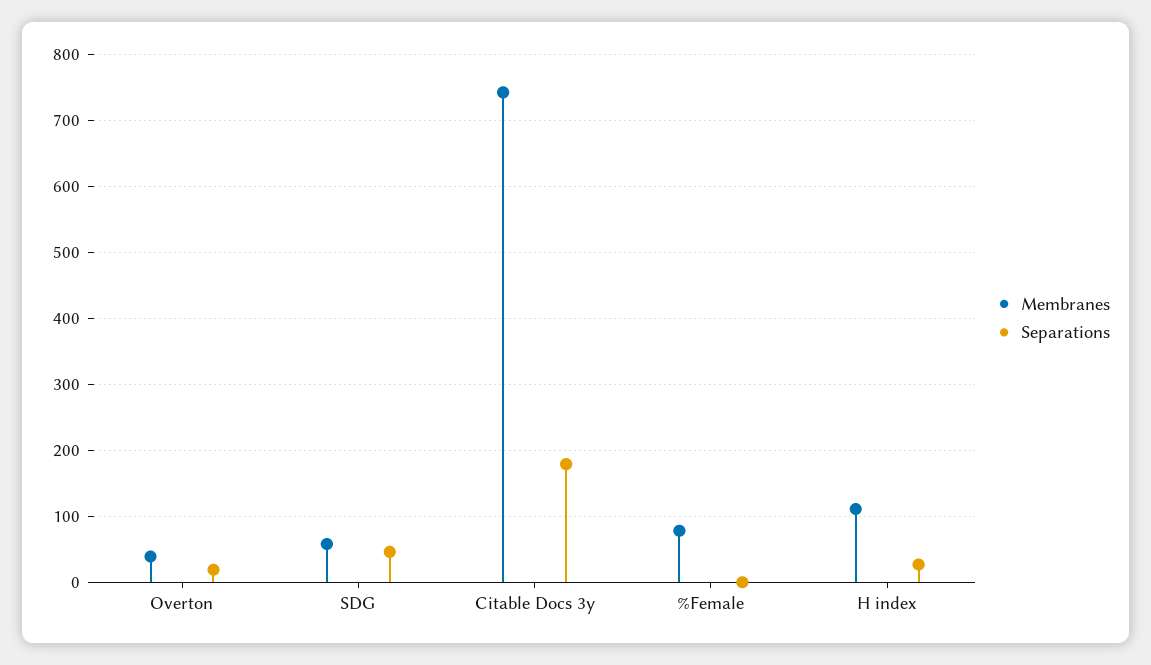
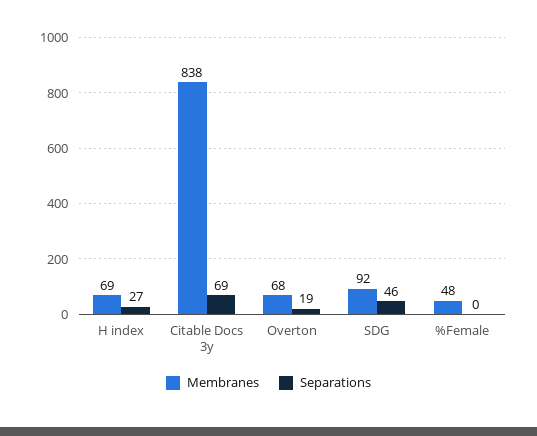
  {
    "Membranes": {
-     "Overton": 40,
+     "Overton": 68,
-     "SDG": 60,
+     "SDG": 92,
-     "Citable Docs 3y": 740,
+     "Citable Docs 3y": 838,
-     "%Female": 80,
+     "%Female": 48,
-     "H index": 110
+     "H index": 69
    },
    "Separations": {
      "Overton": 19,
      "SDG": 46,
-     "Citable Docs 3y": 180,
+     "Citable Docs 3y": 69,
      "%Female": 0,
      "H index": 27
    }
  }

